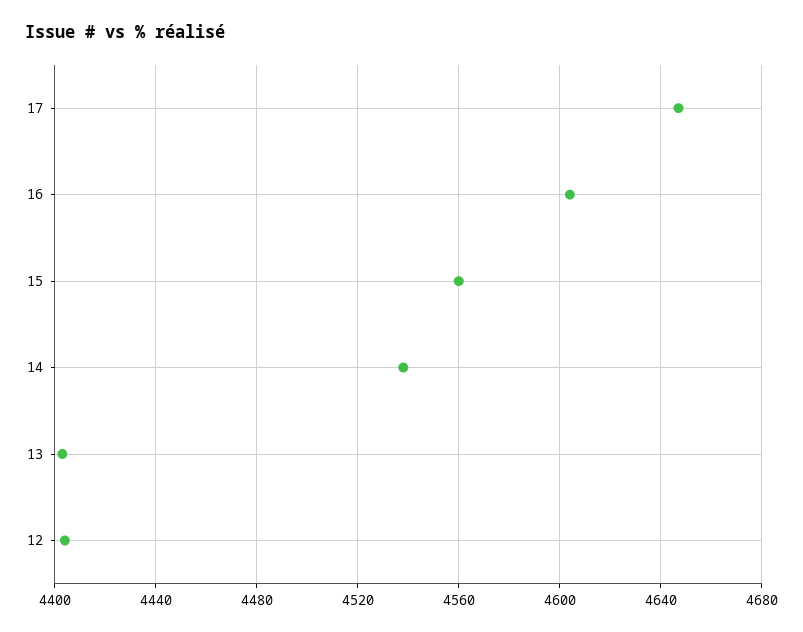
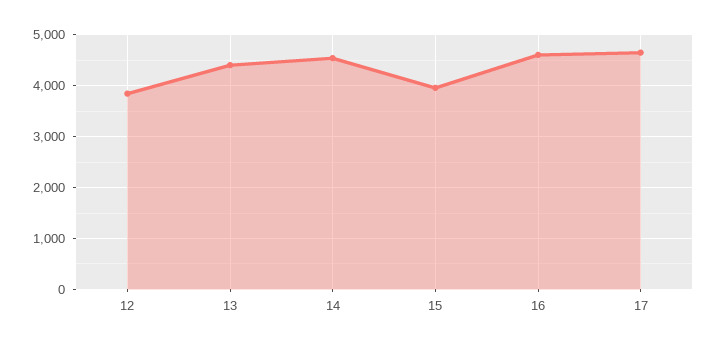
  {
    "17": 4645,
    "16": 4605,
-   "15": 4560,
+   "15": 4000,
    "14": 4540,
    "13": 4405,
-   "12": 4405
+   "12": 3800
  }

